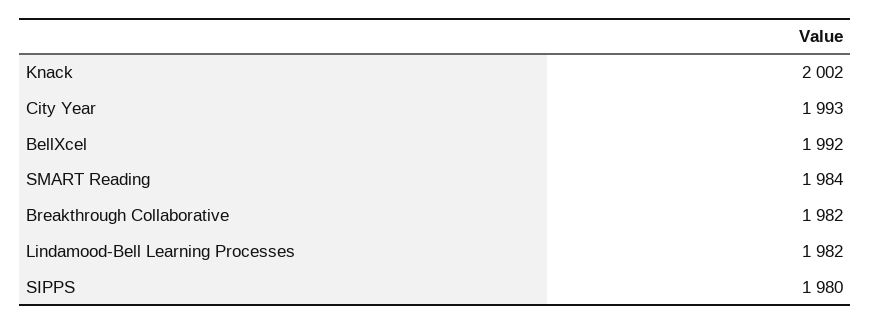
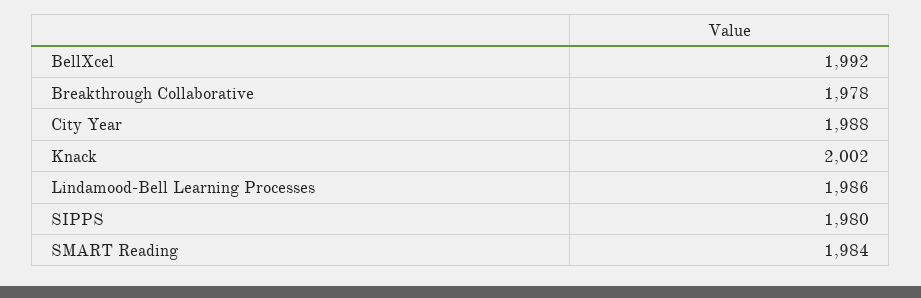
  {
    "Knack": 2002,
-   "City Year": 1993,
+   "City Year": 1988,
    "BellXcel": 1992,
    "SMART Reading": 1984,
-   "Breakthrough Collaborative": 1982,
+   "Breakthrough Collaborative": 1978,
-   "Lindamood-Bell Learning Processes": 1982,
+   "Lindamood-Bell Learning Processes": 1986,
    "SIPPS": 1980
  }

